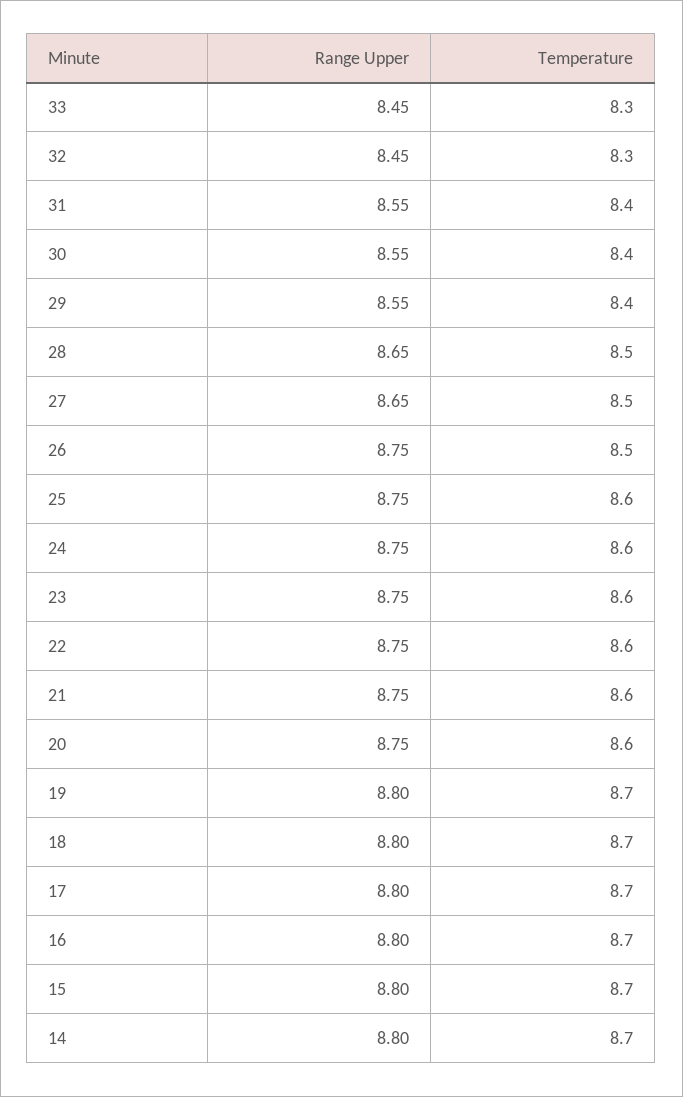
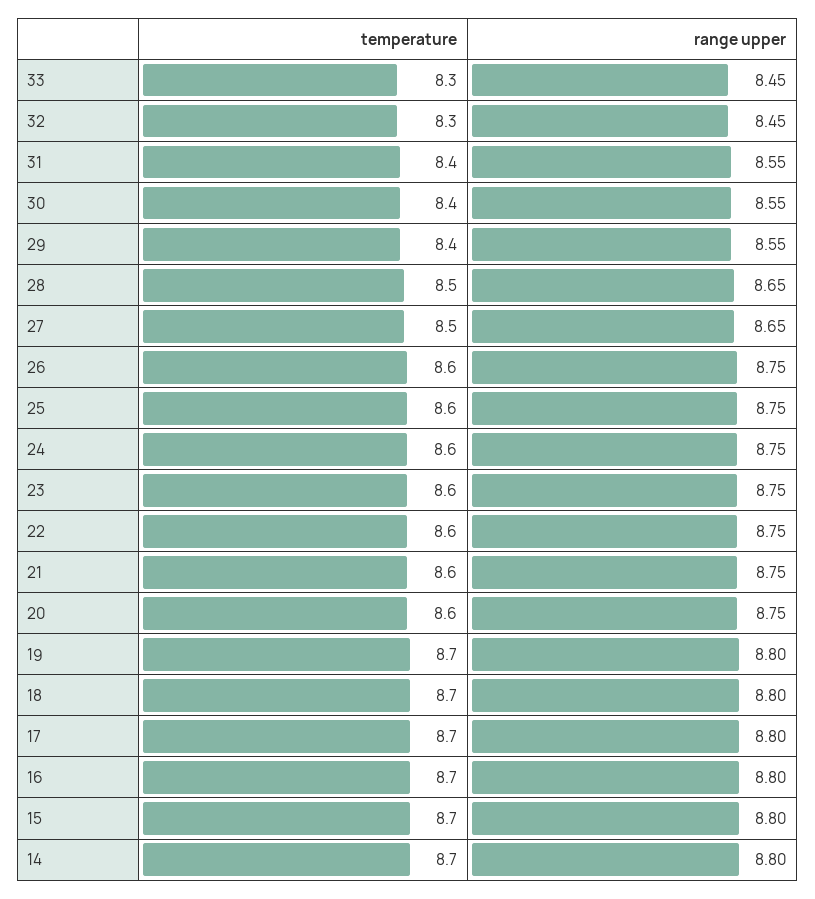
  {
    "Range Upper": {
      "33": 8.45,
      "32": 8.45,
      "31": 8.55,
      "30": 8.55,
      "29": 8.55,
      "28": 8.65,
      "27": 8.65,
      "26": 8.75,
      "25": 8.75,
      "24": 8.75,
      "23": 8.75,
      "22": 8.75,
      "21": 8.75,
      "20": 8.75,
      "19": 8.8,
      "18": 8.8,
      "17": 8.8,
      "16": 8.8,
      "15": 8.8,
      "14": 8.8
    },
    "Temperature": {
      "33": 8.3,
      "32": 8.3,
      "31": 8.4,
      "30": 8.4,
      "29": 8.4,
      "28": 8.5,
      "27": 8.5,
-     "26": 8.5,
+     "26": 8.6,
      "25": 8.6,
      "24": 8.6,
      "23": 8.6,
      "22": 8.6,
      "21": 8.6,
      "20": 8.6,
      "19": 8.7,
      "18": 8.7,
      "17": 8.7,
      "16": 8.7,
      "15": 8.7,
      "14": 8.7
    }
  }

